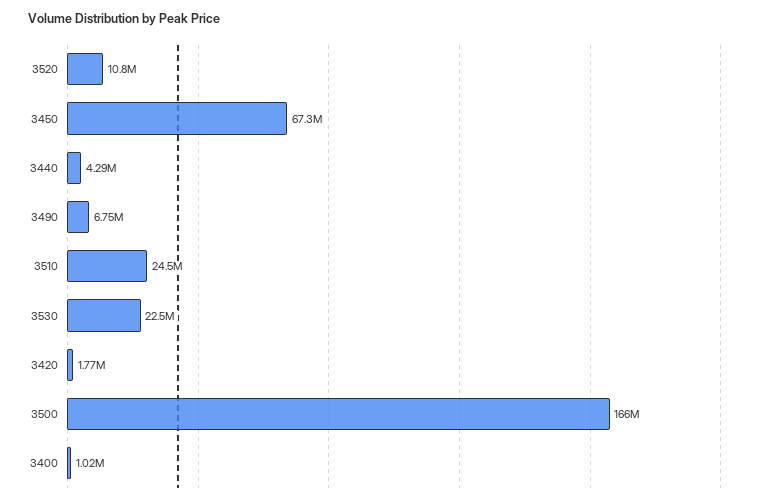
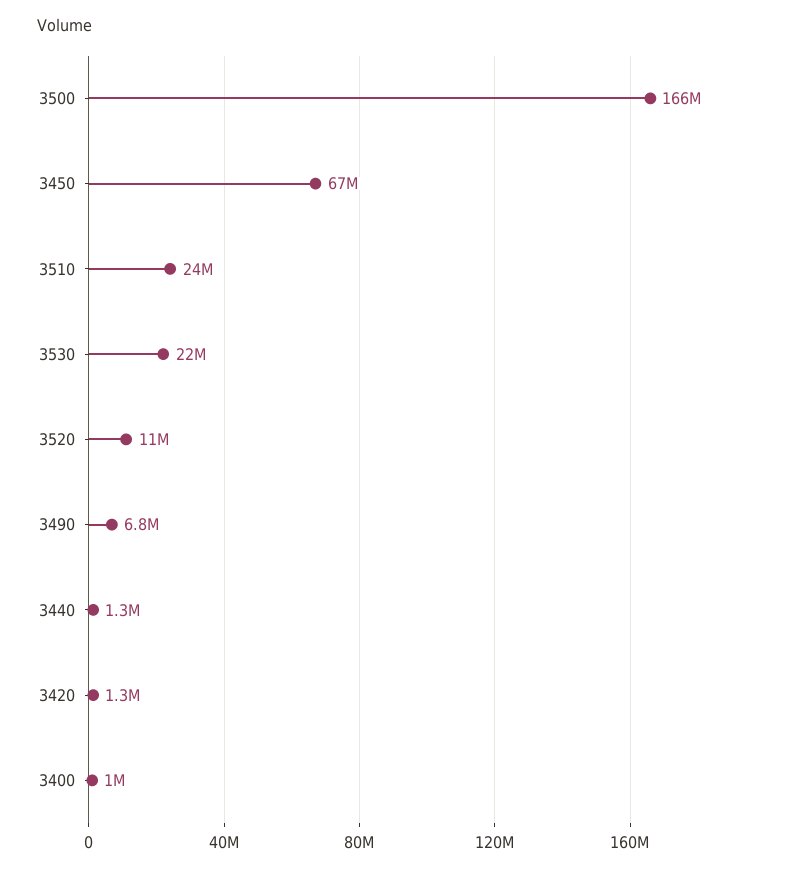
  {
    "3520": 10800000,
    "3450": 67300000,
-   "3440": 4290000,
+   "3440": 1300000,
    "3490": 6750000,
    "3510": 24500000,
    "3530": 22500000,
-   "3420": 1770000,
+   "3420": 1300000,
    "3500": 166000000,
    "3400": 1020000
  }

